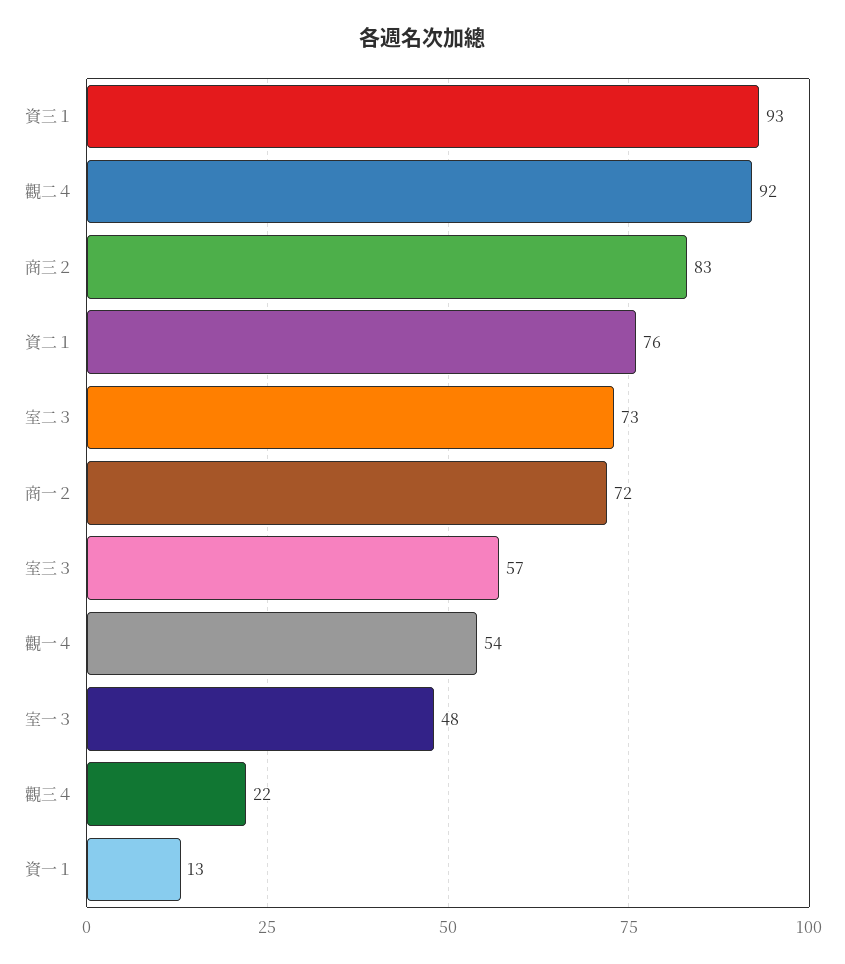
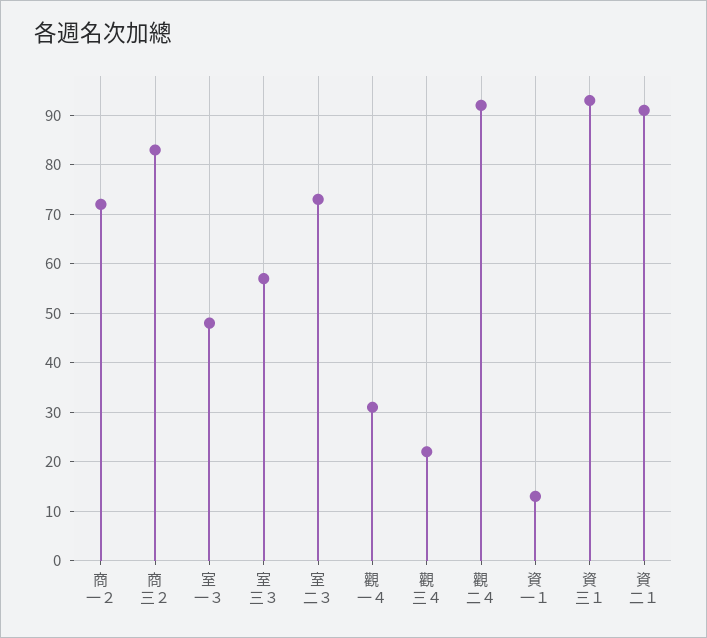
  {
    "資三１": 93,
    "觀二４": 92,
    "商三２": 83,
-   "資二１": 76,
+   "資二１": 90,
    "室二３": 73,
    "商一２": 72,
    "室三３": 57,
-   "觀一４": 54,
+   "觀一４": 30,
    "室一３": 48,
    "觀三４": 22,
    "資一１": 13
  }

